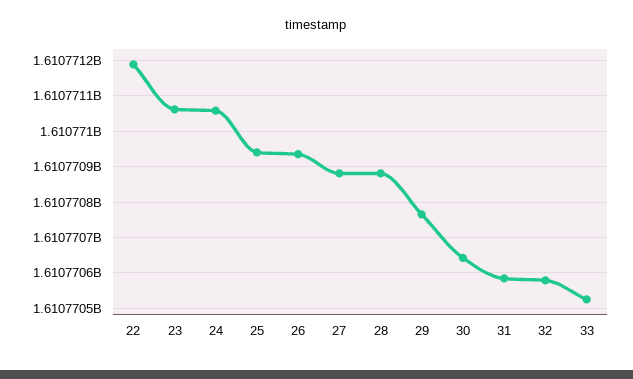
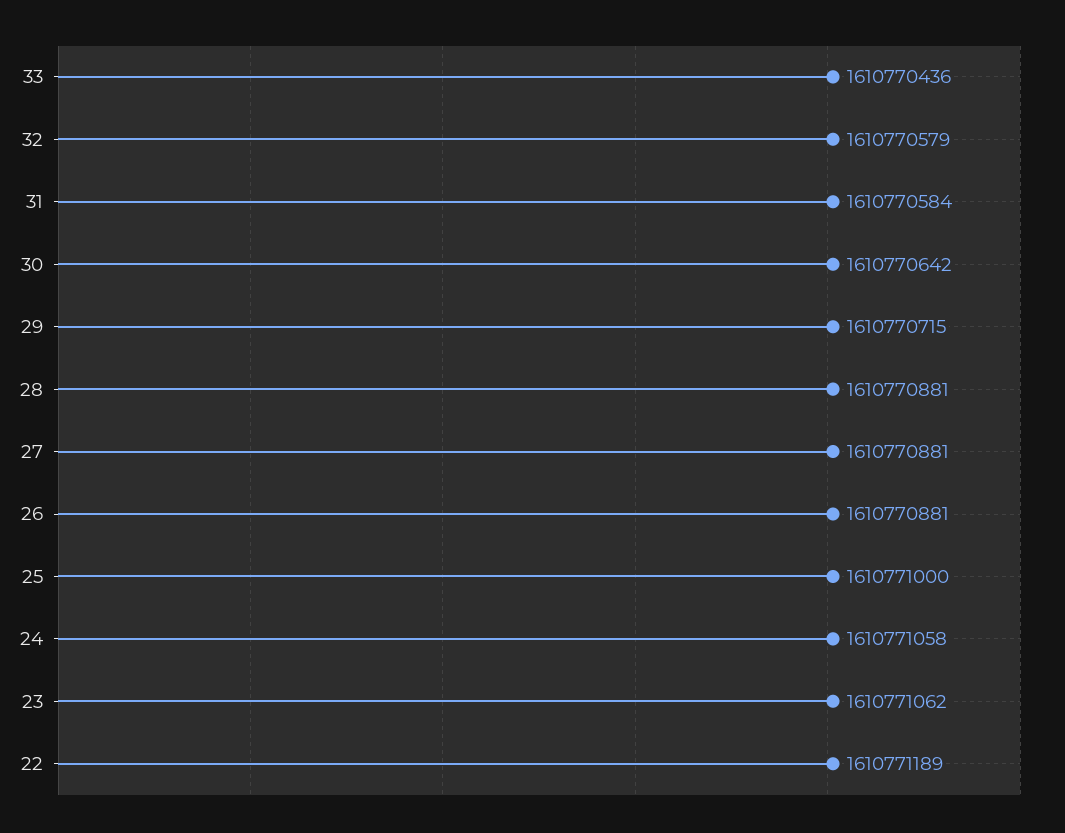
  {
    "22": 1610771189,
    "23": 1610771062,
    "24": 1610771058,
-   "25": 1610770940,
+   "25": 1610771000,
-   "26": 1610770940,
+   "26": 1610770881,
    "27": 1610770881,
    "28": 1610770881,
-   "29": 1610770760,
+   "29": 1610770715,
    "30": 1610770642,
    "31": 1610770584,
    "32": 1610770579,
-   "33": 1610770520
+   "33": 1610770436
  }

